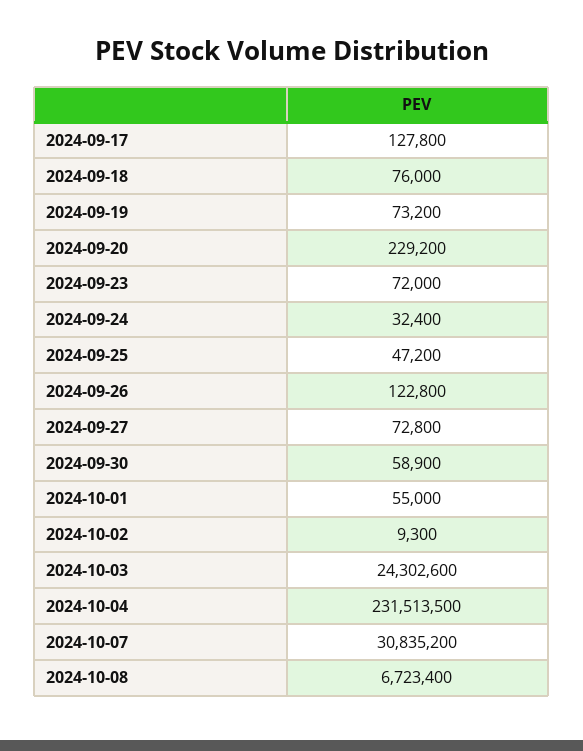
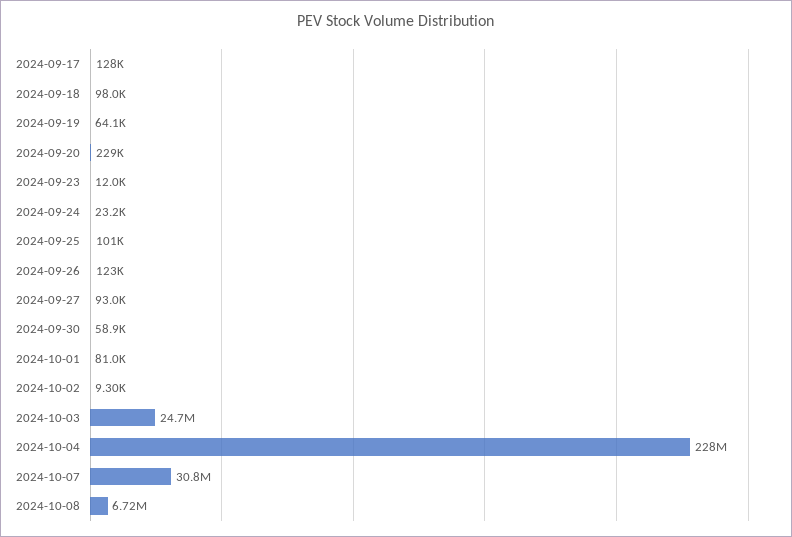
  {
    "2024-09-17": 127800,
-   "2024-09-18": 76000,
+   "2024-09-18": 98000,
-   "2024-09-19": 73200,
+   "2024-09-19": 64100,
    "2024-09-20": 229200,
-   "2024-09-23": 72000,
+   "2024-09-23": 12000,
-   "2024-09-24": 32400,
+   "2024-09-24": 23200,
-   "2024-09-25": 47200,
+   "2024-09-25": 101000,
    "2024-09-26": 122800,
-   "2024-09-27": 72800,
+   "2024-09-27": 93000,
    "2024-09-30": 58900,
-   "2024-10-01": 55000,
+   "2024-10-01": 81000,
    "2024-10-02": 9300,
-   "2024-10-03": 24302600,
+   "2024-10-03": 24700000,
-   "2024-10-04": 231513500,
+   "2024-10-04": 228000000,
    "2024-10-07": 30835200,
    "2024-10-08": 6723400
  }

